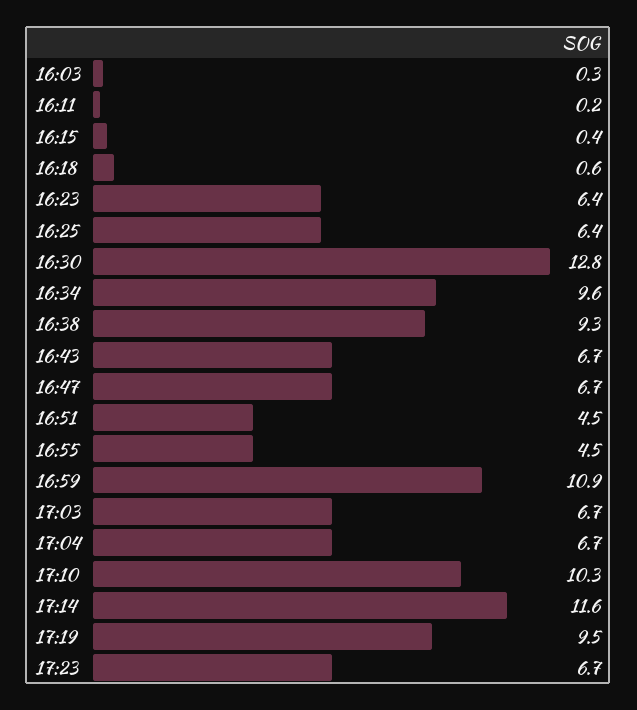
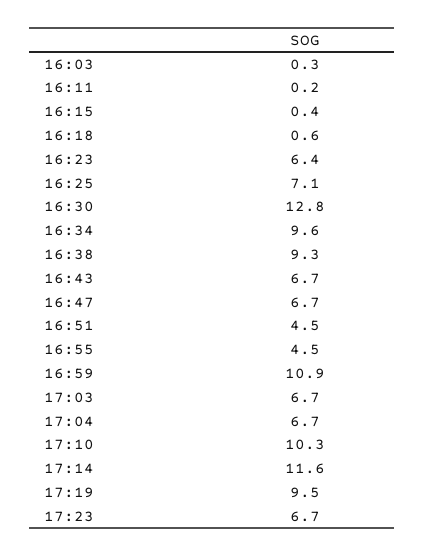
  {
    "16:03": 0.3,
    "16:11": 0.2,
    "16:15": 0.4,
    "16:18": 0.6,
    "16:23": 6.4,
-   "16:25": 6.4,
+   "16:25": 7.1,
    "16:30": 12.8,
    "16:34": 9.6,
    "16:38": 9.3,
    "16:43": 6.7,
    "16:47": 6.7,
    "16:51": 4.5,
    "16:55": 4.5,
    "16:59": 10.9,
    "17:03": 6.7,
    "17:04": 6.7,
    "17:10": 10.3,
    "17:14": 11.6,
    "17:19": 9.5,
    "17:23": 6.7
  }

